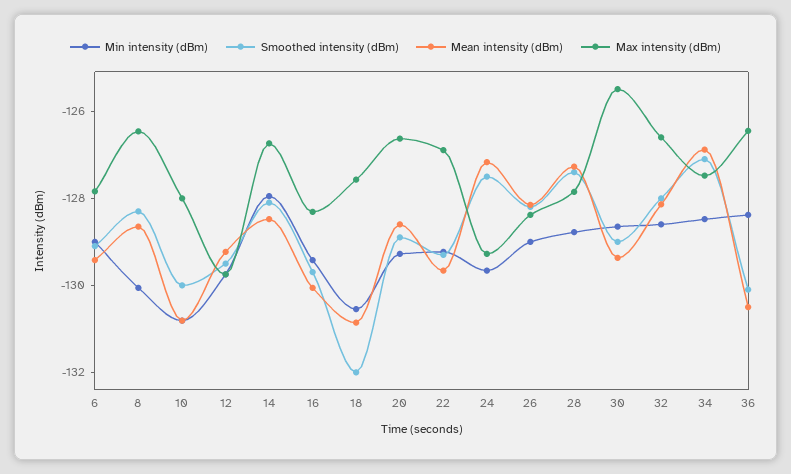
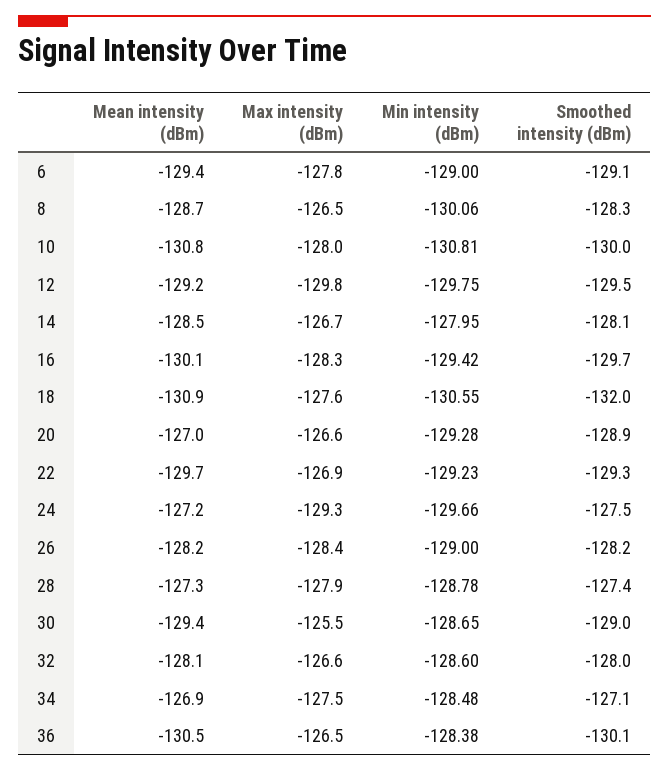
  {
    "Min intensity (dBm)": {
      "6": -129,
      "8": -130.06,
      "10": -130.81,
      "12": -129.75,
      "14": -127.95,
      "16": -129.42,
      "18": -130.55,
      "20": -129.28,
      "22": -129.23,
      "24": -129.66,
      "26": -129,
      "28": -128.78,
      "30": -128.65,
      "32": -128.6,
      "34": -128.48,
      "36": -128.38
    },
    "Smoothed intensity (dBm)": {
      "6": -129.1,
      "8": -128.3,
      "10": -130,
      "12": -129.5,
      "14": -128.1,
      "16": -129.7,
      "18": -132,
      "20": -128.9,
      "22": -129.3,
      "24": -127.5,
      "26": -128.2,
      "28": -127.4,
      "30": -129,
      "32": -128,
      "34": -127.1,
      "36": -130.1
    },
    "Mean intensity (dBm)": {
      "6": -129.4,
      "8": -128.7,
      "10": -130.8,
      "12": -129.2,
      "14": -128.5,
      "16": -130.1,
      "18": -130.9,
-     "20": -128.5,
+     "20": -127,
      "22": -129.7,
      "24": -127.2,
      "26": -128.2,
      "28": -127.3,
      "30": -129.4,
      "32": -128.1,
      "34": -126.9,
      "36": -130.5
    },
    "Max intensity (dBm)": {
      "6": -127.8,
      "8": -126.5,
      "10": -128,
      "12": -129.8,
      "14": -126.7,
      "16": -128.3,
      "18": -127.6,
      "20": -126.6,
      "22": -126.9,
      "24": -129.3,
      "26": -128.4,
      "28": -127.9,
      "30": -125.5,
      "32": -126.6,
      "34": -127.5,
      "36": -126.5
    }
  }

